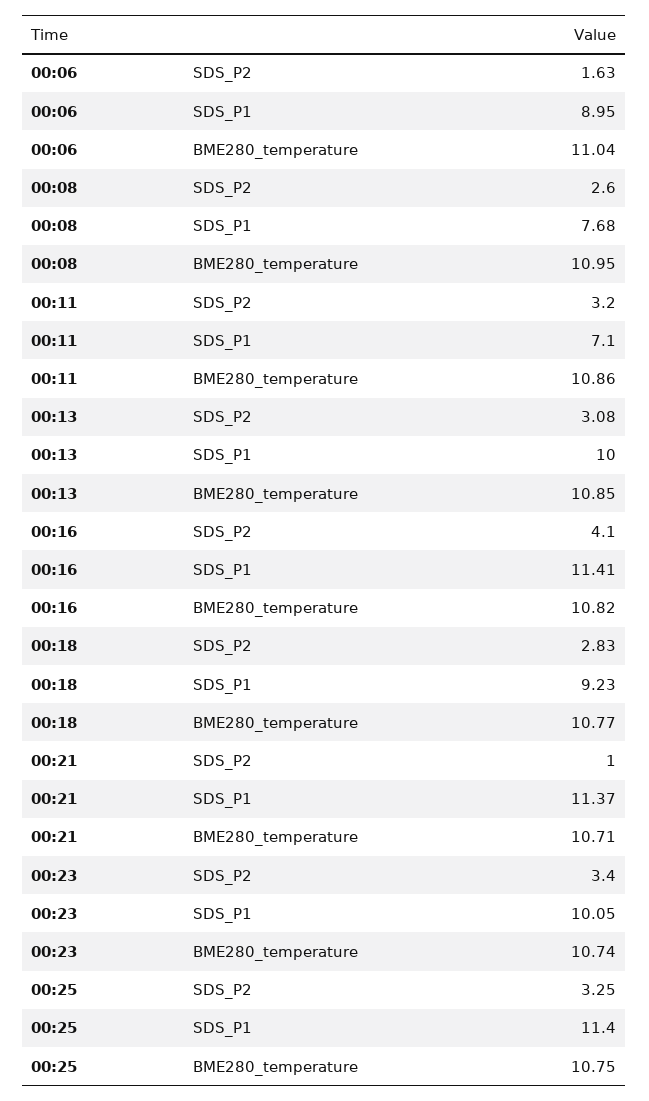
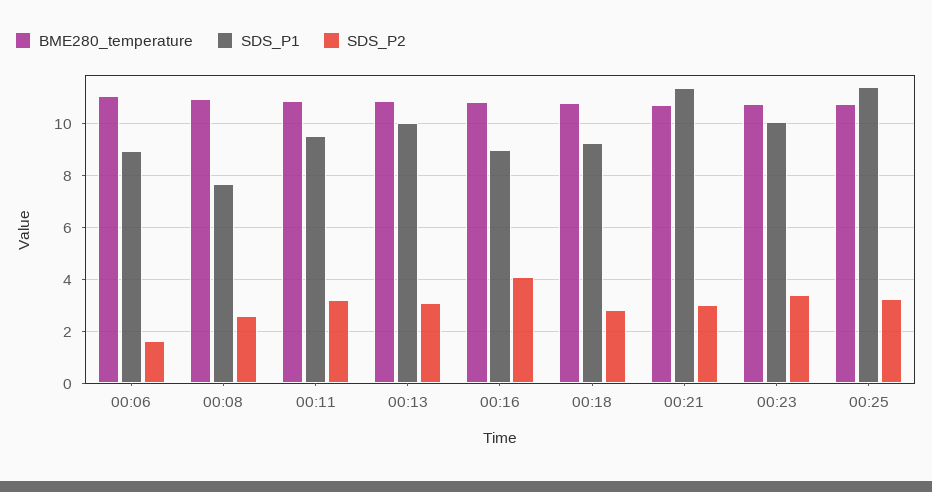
  {
    "SDS_P2": {
      "00:06": 1.63,
      "00:08": 2.6,
      "00:11": 3.2,
      "00:13": 3.08,
      "00:16": 4.1,
      "00:18": 2.83,
-     "00:21": 1,
+     "00:21": 3,
      "00:23": 3.4,
      "00:25": 3.25
    },
    "SDS_P1": {
      "00:06": 8.95,
      "00:08": 7.68,
-     "00:11": 7.1,
+     "00:11": 9.5,
      "00:13": 10,
-     "00:16": 11.41,
+     "00:16": 9,
      "00:18": 9.23,
      "00:21": 11.37,
      "00:23": 10.05,
      "00:25": 11.4
    },
    "BME280_temperature": {
      "00:06": 11.04,
      "00:08": 10.95,
      "00:11": 10.86,
      "00:13": 10.85,
      "00:16": 10.82,
      "00:18": 10.77,
      "00:21": 10.71,
      "00:23": 10.74,
      "00:25": 10.75
    }
  }

